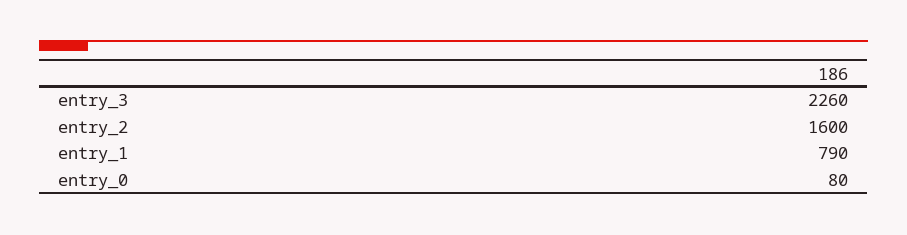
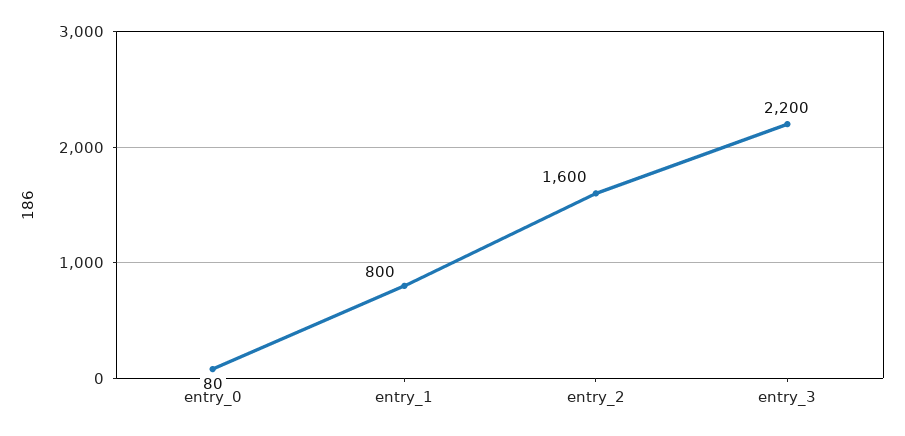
  {
-   "entry_3": 2260,
+   "entry_3": 2200,
    "entry_2": 1600,
-   "entry_1": 790,
+   "entry_1": 800,
    "entry_0": 80
  }

